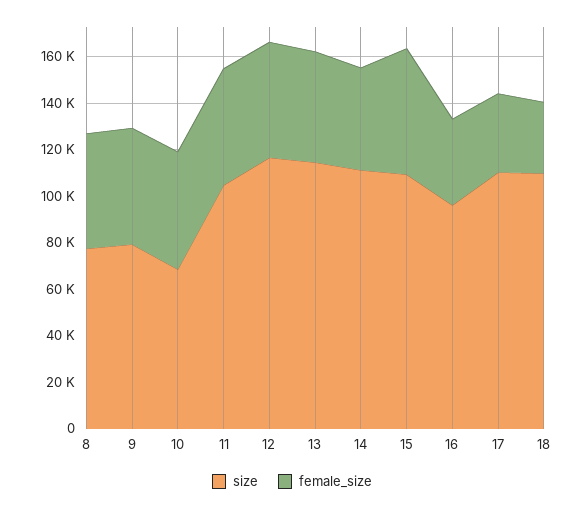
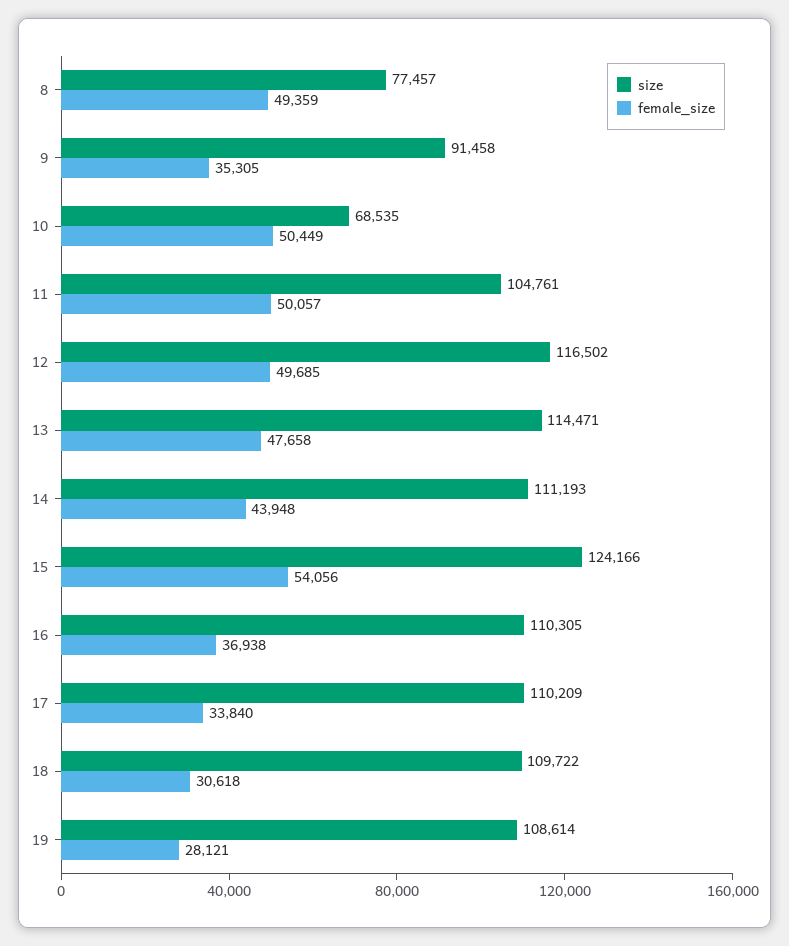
  {
    "size": {
      "8": 77457,
-     "9": 80000,
+     "9": 91458,
      "10": 68535,
      "11": 104761,
      "12": 116502,
      "13": 114471,
      "14": 111193,
-     "15": 110000,
+     "15": 124166,
-     "16": 95000,
+     "16": 110305,
      "17": 110209,
-     "18": 109722
+     "18": 109722,
+     "19": 108614
    },
    "female_size": {
      "8": 49359,
-     "9": 50000,
+     "9": 35305,
      "10": 50449,
      "11": 50057,
      "12": 49685,
      "13": 47658,
      "14": 43948,
      "15": 54056,
      "16": 36938,
      "17": 33840,
-     "18": 30618
+     "18": 30618,
+     "19": 28121
    }
  }

